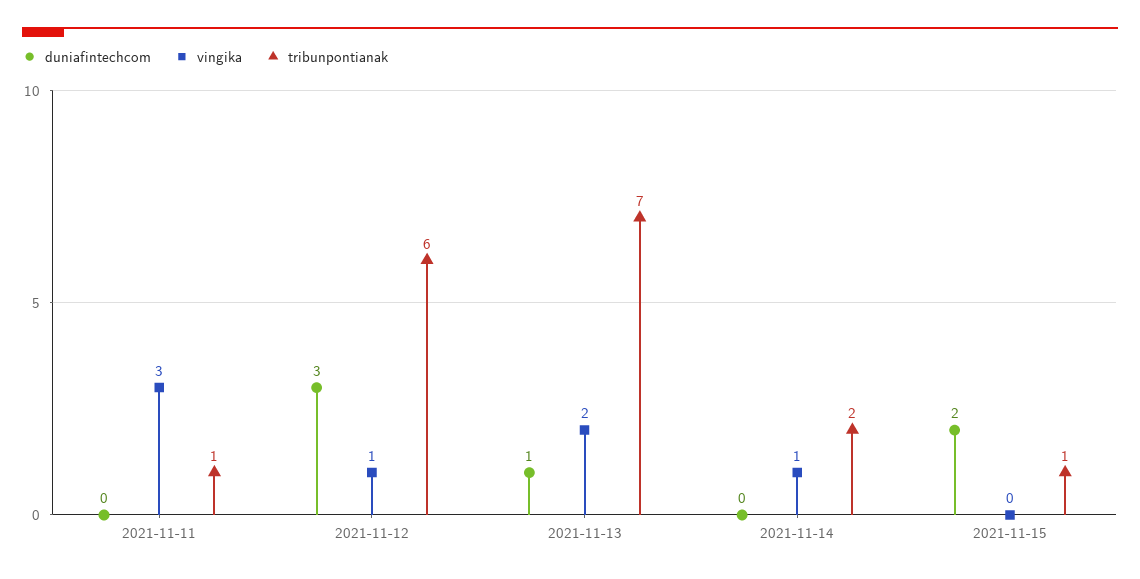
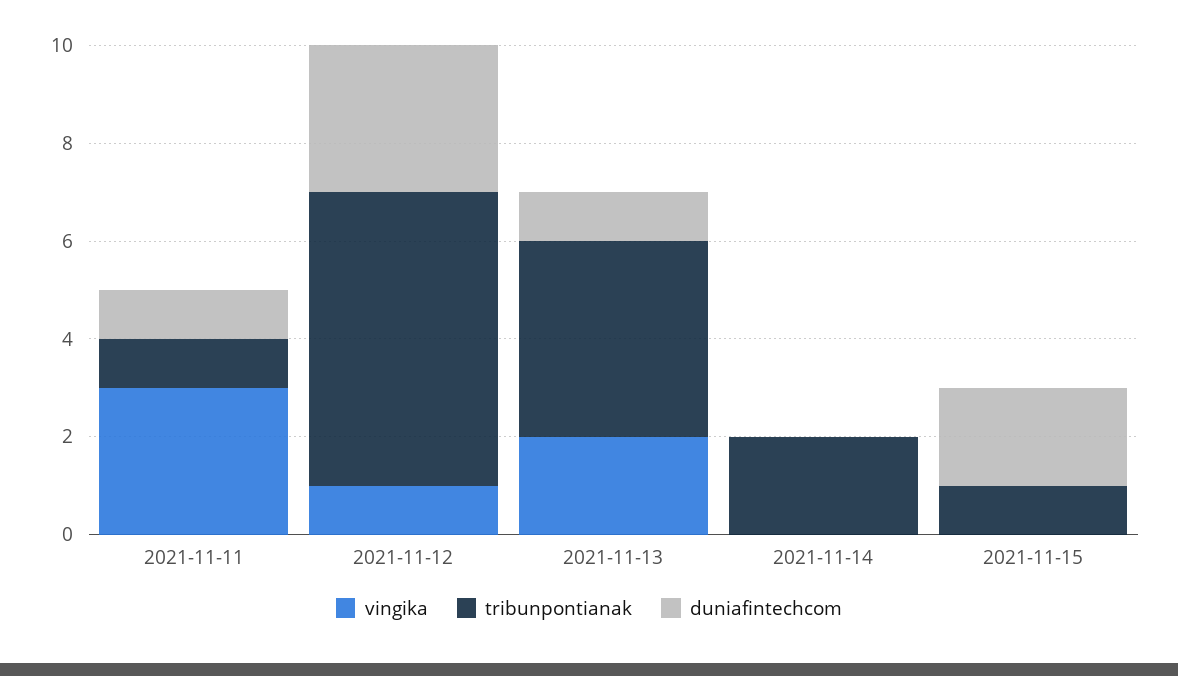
  {
    "duniafintechcom": {
-     "2021-11-11": 0,
+     "2021-11-11": 1,
      "2021-11-12": 3,
      "2021-11-13": 1,
      "2021-11-14": 0,
      "2021-11-15": 2
    },
    "vingika": {
      "2021-11-11": 3,
      "2021-11-12": 1,
      "2021-11-13": 2,
-     "2021-11-14": 1,
+     "2021-11-14": 0,
      "2021-11-15": 0
    },
    "tribunpontianak": {
      "2021-11-11": 1,
      "2021-11-12": 6,
-     "2021-11-13": 7,
+     "2021-11-13": 4,
      "2021-11-14": 2,
      "2021-11-15": 1
    }
  }

